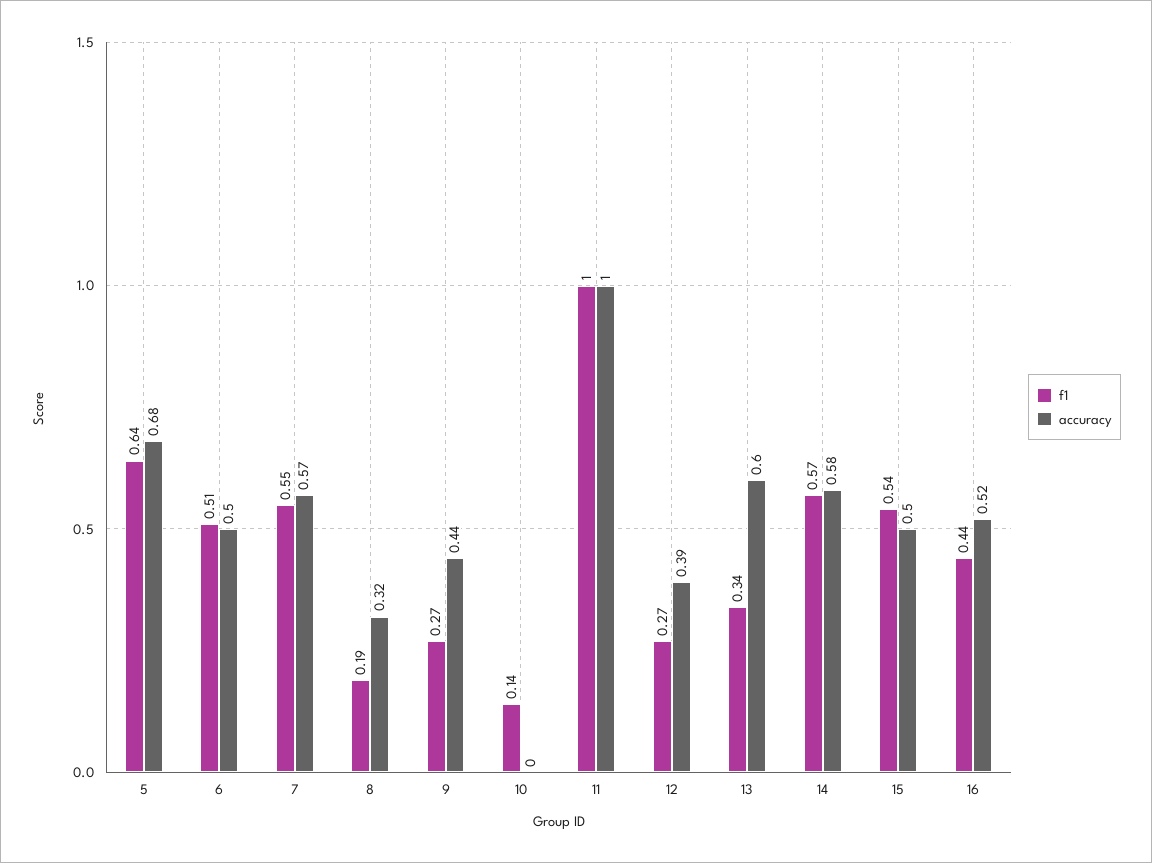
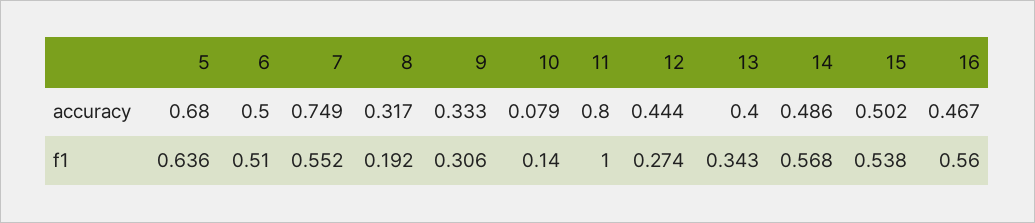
  {
    "f1": {
      "5": 0.636,
      "6": 0.51,
      "7": 0.552,
      "8": 0.192,
-     "9": 0.27,
+     "9": 0.306,
      "10": 0.14,
      "11": 1,
      "12": 0.274,
      "13": 0.343,
      "14": 0.568,
      "15": 0.538,
-     "16": 0.44
+     "16": 0.56
    },
    "accuracy": {
      "5": 0.68,
      "6": 0.5,
-     "7": 0.57,
+     "7": 0.749,
      "8": 0.317,
-     "9": 0.44,
+     "9": 0.333,
-     "10": 0,
+     "10": 0.079,
-     "11": 1,
+     "11": 0.8,
-     "12": 0.39,
+     "12": 0.444,
-     "13": 0.6,
+     "13": 0.4,
-     "14": 0.58,
+     "14": 0.486,
      "15": 0.502,
-     "16": 0.52
+     "16": 0.467
    }
  }

